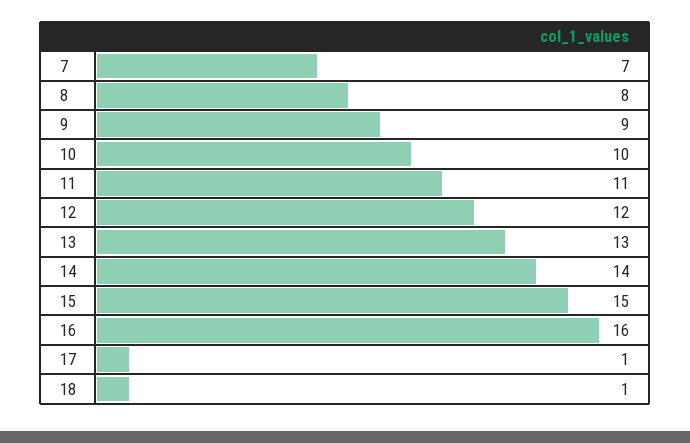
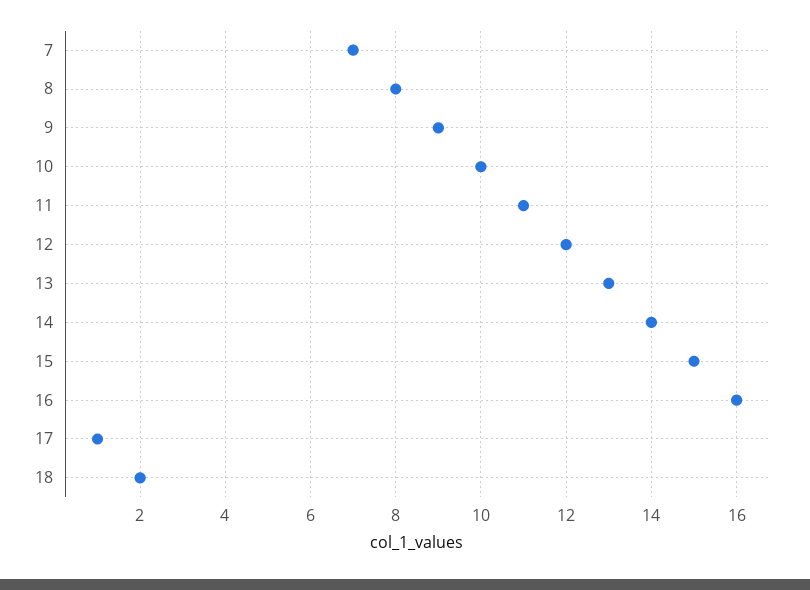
  {
    "7": 7,
    "8": 8,
    "9": 9,
    "10": 10,
    "11": 11,
    "12": 12,
    "13": 13,
    "14": 14,
    "15": 15,
    "16": 16,
    "17": 1,
-   "18": 1
+   "18": 2
  }

